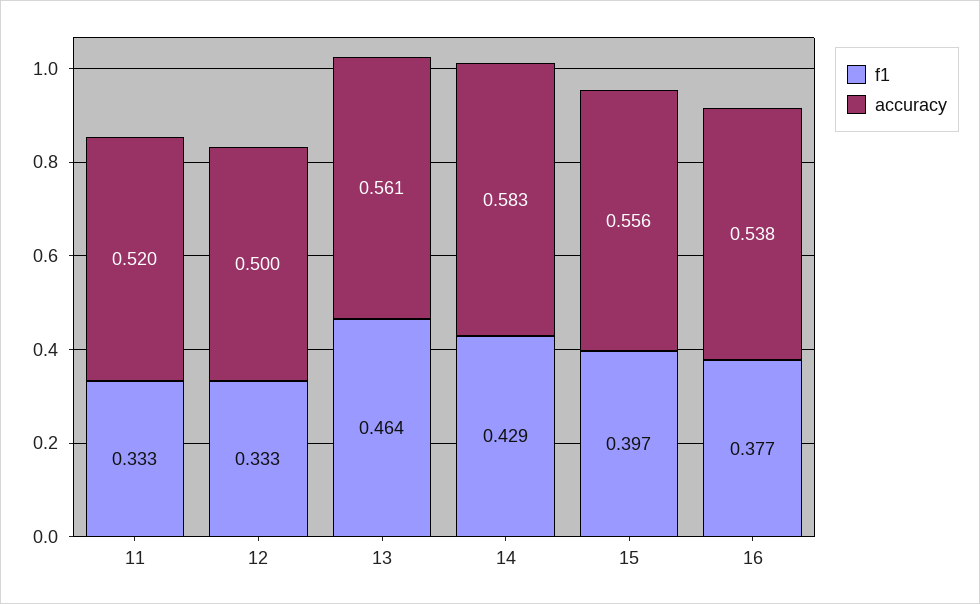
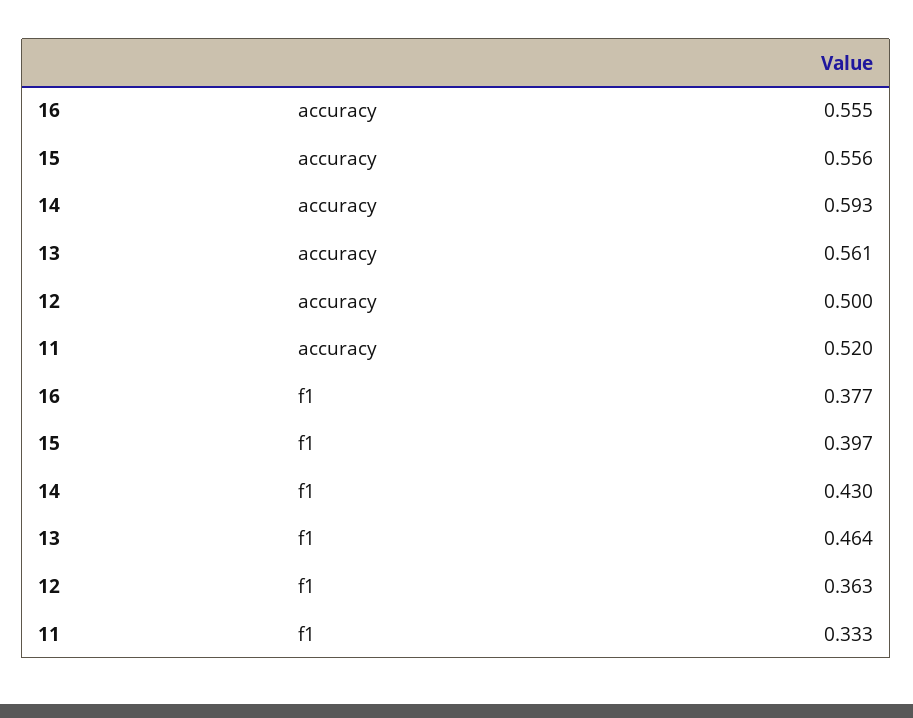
  {
    "f1": {
      "11": 0.333,
-     "12": 0.333,
+     "12": 0.363,
      "13": 0.464,
-     "14": 0.429,
+     "14": 0.43,
      "15": 0.397,
      "16": 0.377
    },
    "accuracy": {
      "11": 0.52,
      "12": 0.5,
      "13": 0.561,
-     "14": 0.583,
+     "14": 0.593,
      "15": 0.556,
-     "16": 0.538
+     "16": 0.555
    }
  }

